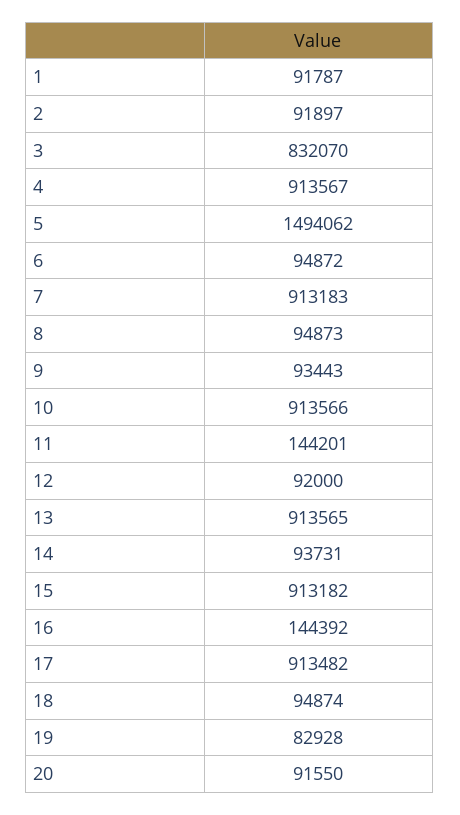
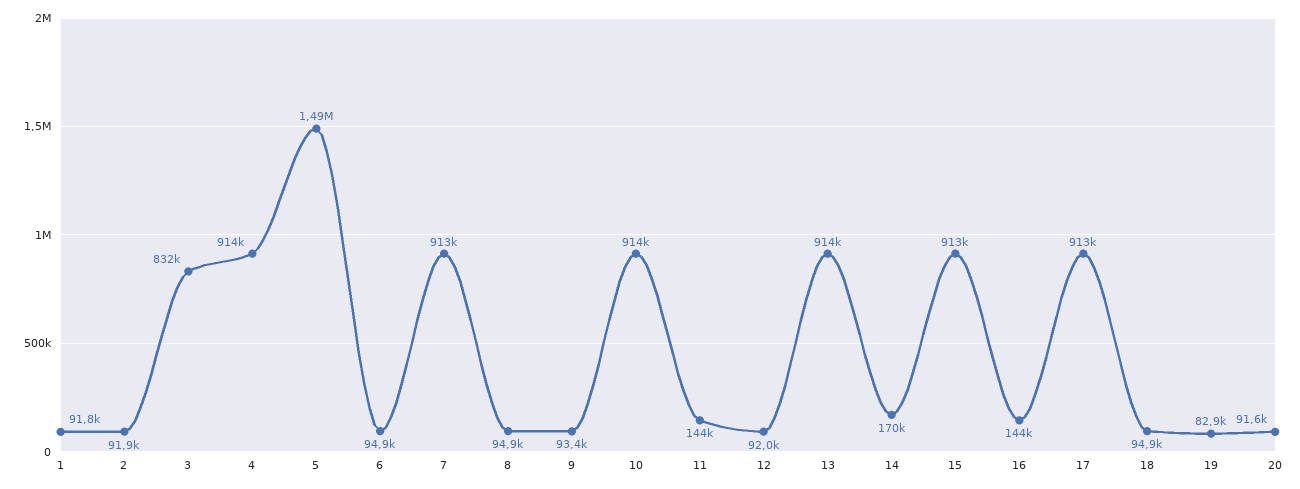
  {
    "1": 91787,
    "2": 91897,
    "3": 832070,
    "4": 913567,
    "5": 1494062,
    "6": 94872,
    "7": 913183,
    "8": 94873,
    "9": 93443,
    "10": 913566,
    "11": 144201,
    "12": 92000,
    "13": 913565,
-   "14": 93731,
+   "14": 170000,
    "15": 913182,
    "16": 144392,
    "17": 913482,
    "18": 94874,
    "19": 82928,
    "20": 91550
  }

